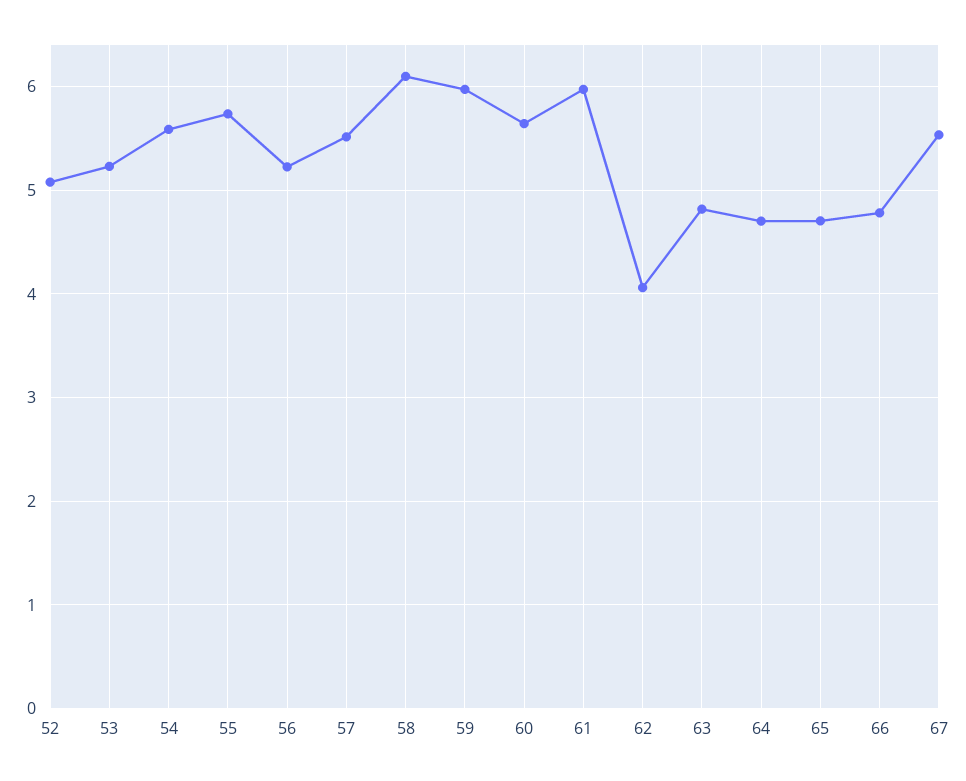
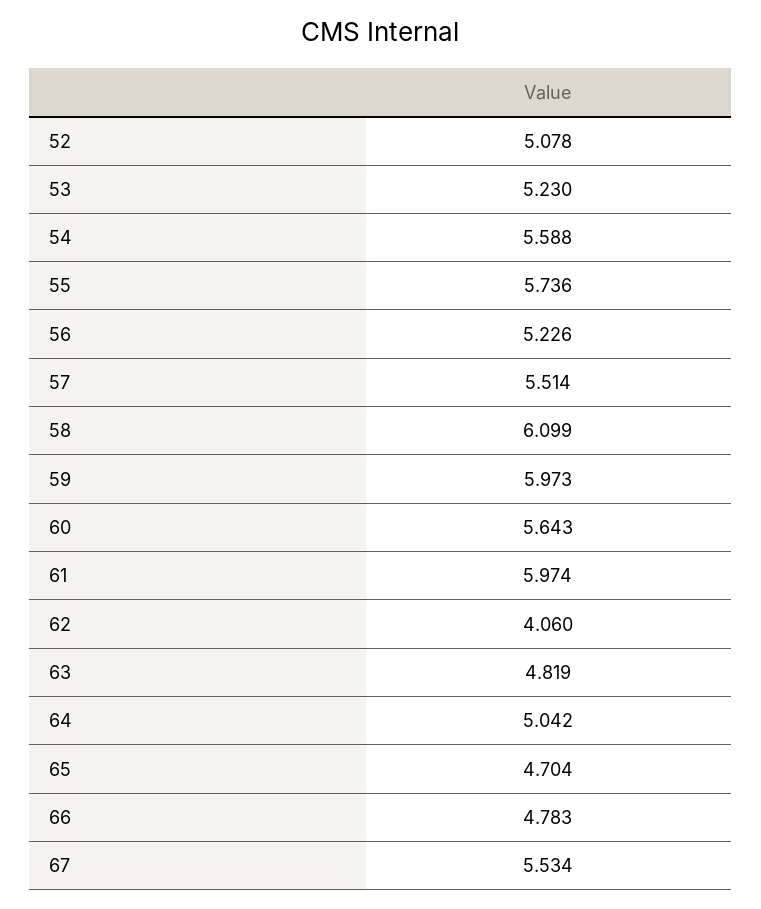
  {
    "52": 5.078,
    "53": 5.23,
    "54": 5.588,
    "55": 5.736,
    "56": 5.226,
    "57": 5.514,
    "58": 6.099,
    "59": 5.973,
    "60": 5.643,
    "61": 5.974,
    "62": 4.06,
    "63": 4.819,
-   "64": 4.7,
+   "64": 5.042,
    "65": 4.704,
    "66": 4.783,
    "67": 5.534
  }

